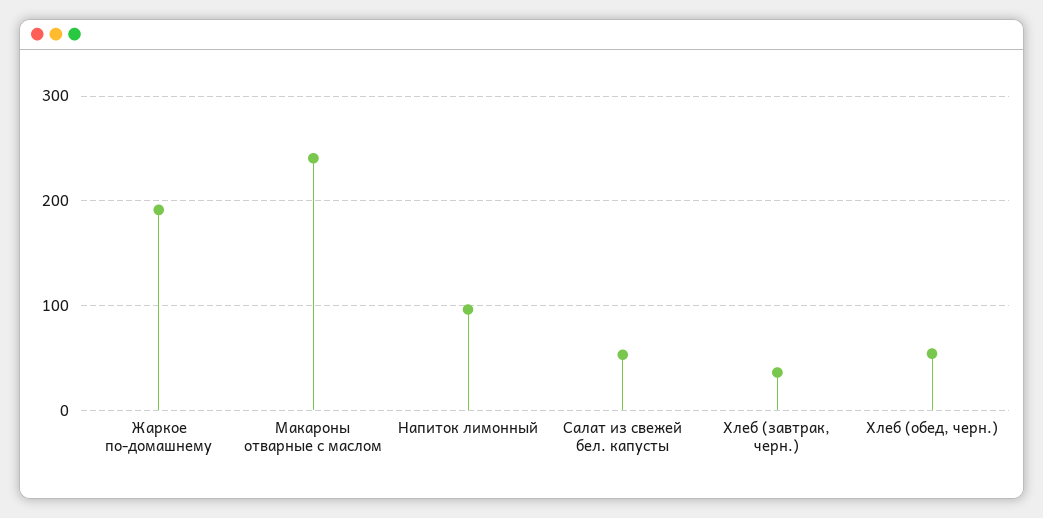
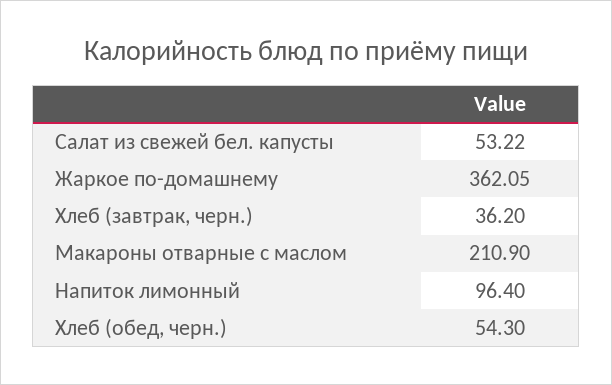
  {
-   "Жаркое по-домашнему": 190,
+   "Жаркое по-домашнему": 362.05,
-   "Макароны отварные с маслом": 240,
+   "Макароны отварные с маслом": 210.9,
    "Напиток лимонный": 96.4,
    "Салат из свежей бел. капусты": 53.22,
    "Хлеб (завтрак, черн.)": 36.2,
    "Хлеб (обед, черн.)": 54.3
  }

